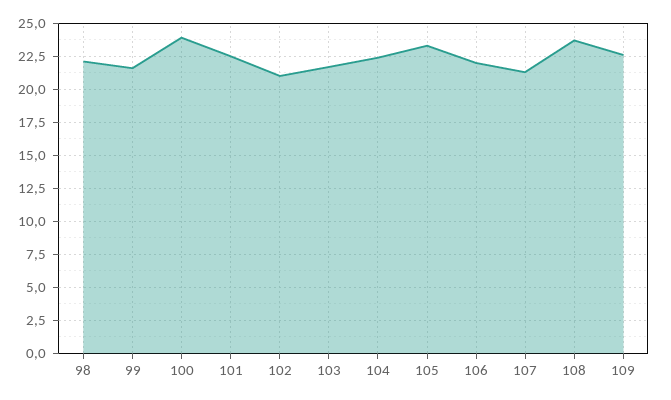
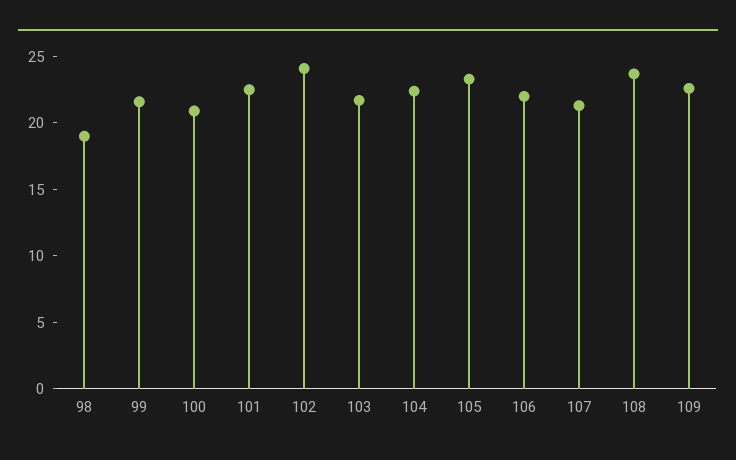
  {
-   "98": 22,
+   "98": 19,
    "99": 21.5,
-   "100": 24,
+   "100": 21,
    "101": 22.5,
-   "102": 21,
+   "102": 24,
    "103": 21.5,
    "104": 22.5,
    "105": 23.5,
    "106": 22,
    "107": 21.5,
    "108": 23.5,
    "109": 22.5
  }

